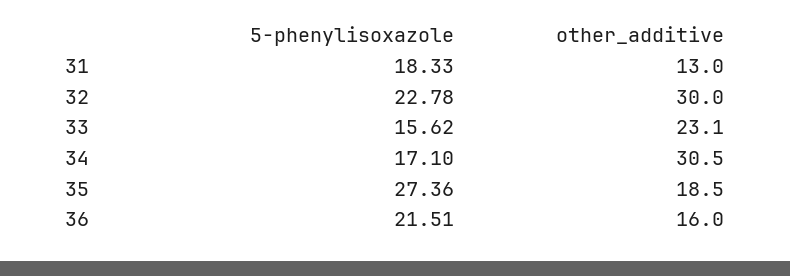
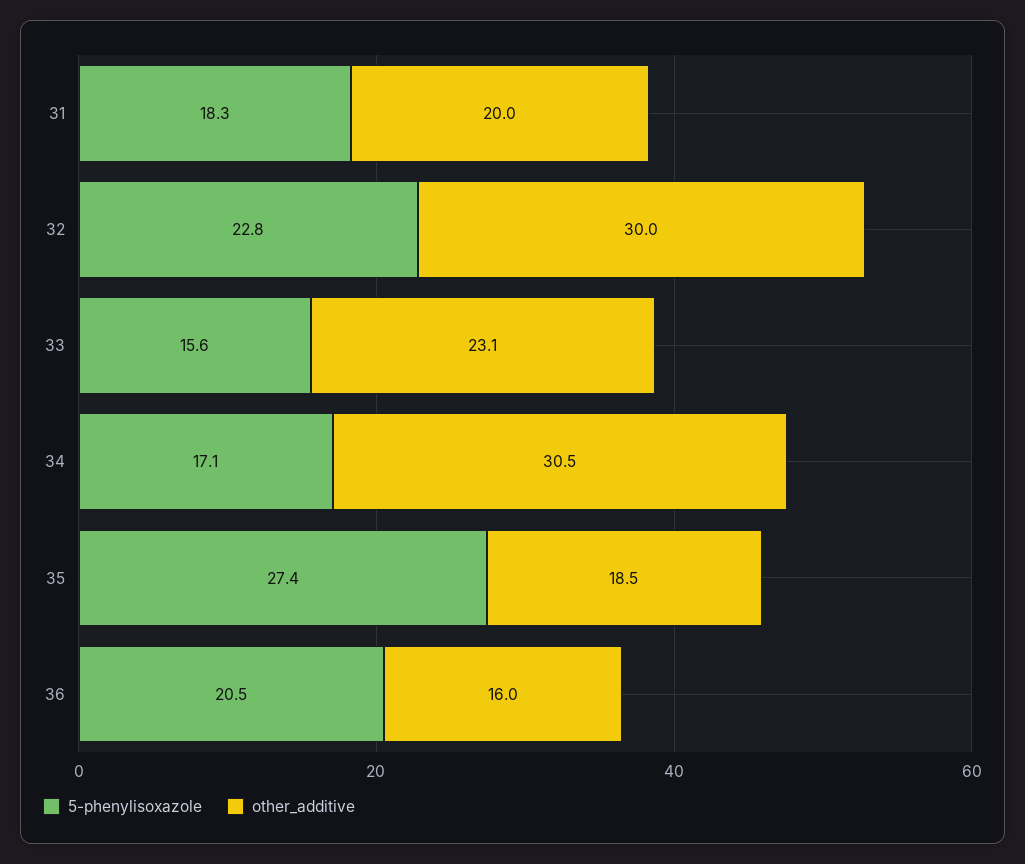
  {
    "5-phenylisoxazole": {
      "31": 18.33,
      "32": 22.78,
      "33": 15.62,
      "34": 17.1,
      "35": 27.36,
-     "36": 21.51
+     "36": 20.5
    },
    "other_additive": {
-     "31": 13,
+     "31": 20,
      "32": 30,
      "33": 23.1,
      "34": 30.5,
      "35": 18.5,
      "36": 16
    }
  }

